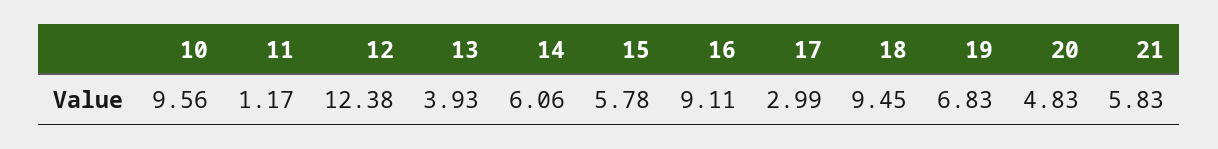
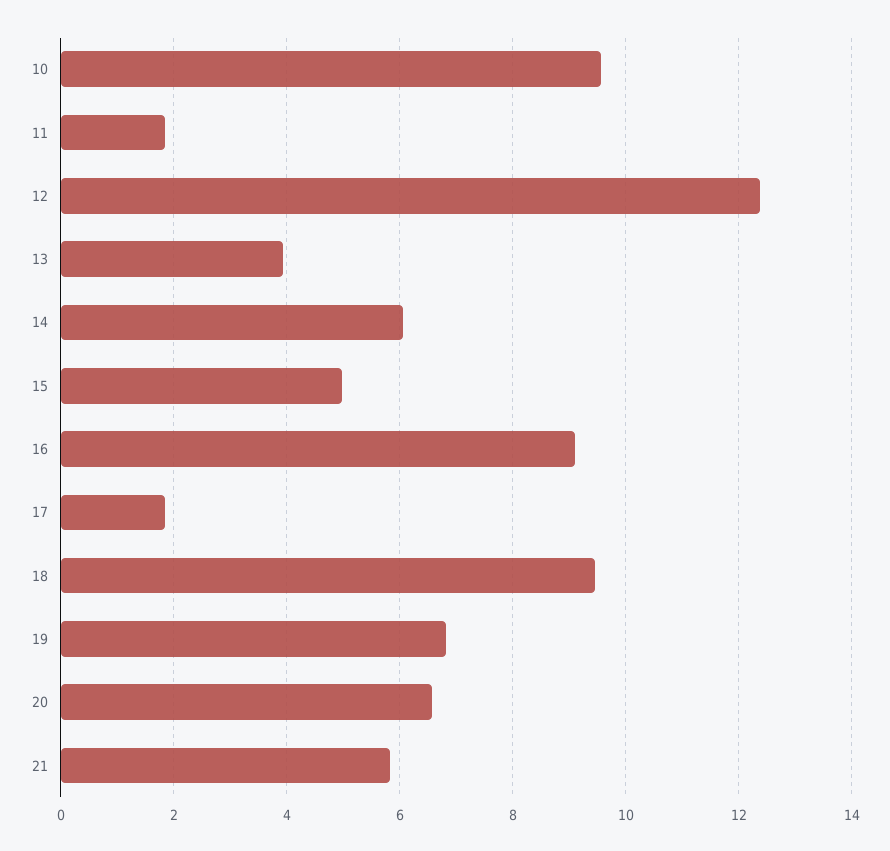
  {
    "10": 9.56,
-   "11": 1.17,
+   "11": 1.8,
    "12": 12.38,
    "13": 3.93,
    "14": 6.06,
-   "15": 5.78,
+   "15": 5,
    "16": 9.11,
-   "17": 2.99,
+   "17": 1.8,
    "18": 9.45,
    "19": 6.83,
-   "20": 4.83,
+   "20": 6.6,
    "21": 5.83
  }

